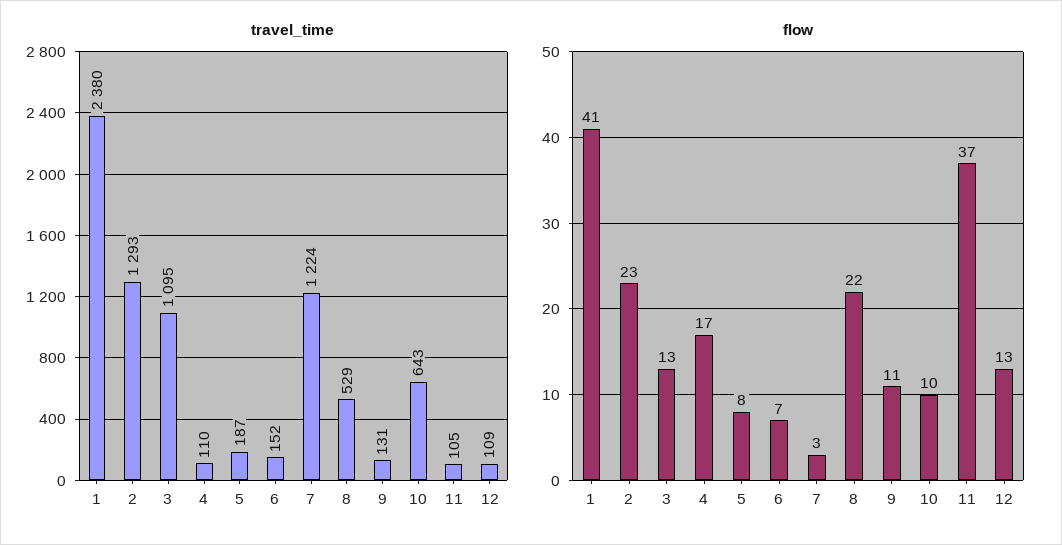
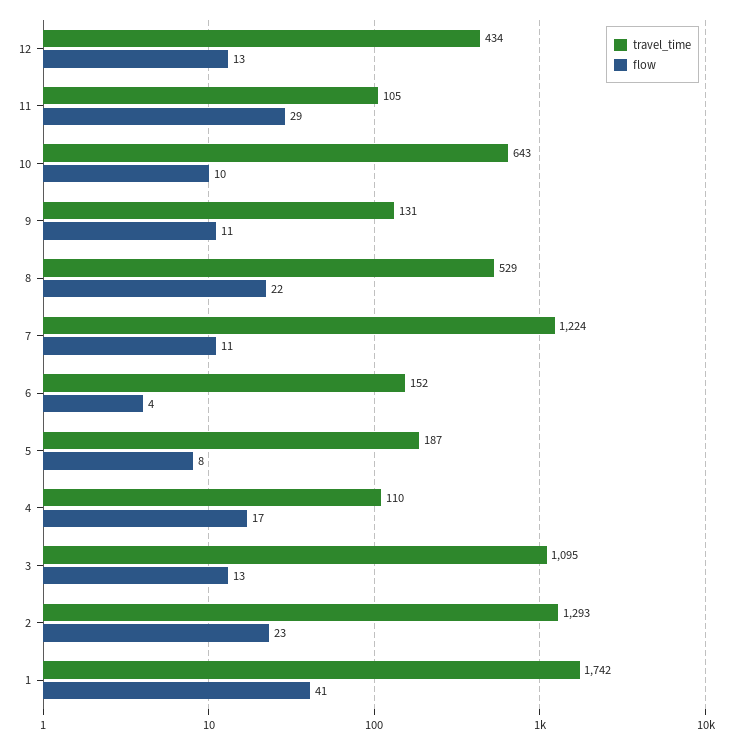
  {
    "travel_time": {
-     "1": 2380,
+     "1": 1742,
      "2": 1293,
      "3": 1095,
      "4": 110,
      "5": 187,
      "6": 152,
      "7": 1224,
      "8": 529,
      "9": 131,
      "10": 643,
      "11": 105,
-     "12": 109
+     "12": 434
    },
    "flow": {
      "1": 41,
      "2": 23,
      "3": 13,
      "4": 17,
      "5": 8,
-     "6": 7,
+     "6": 4,
-     "7": 3,
+     "7": 11,
      "8": 22,
      "9": 11,
      "10": 10,
-     "11": 37,
+     "11": 29,
      "12": 13
    }
  }

